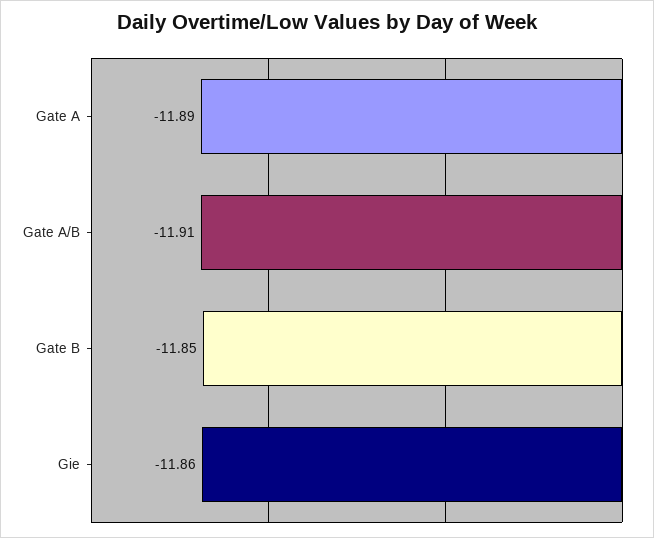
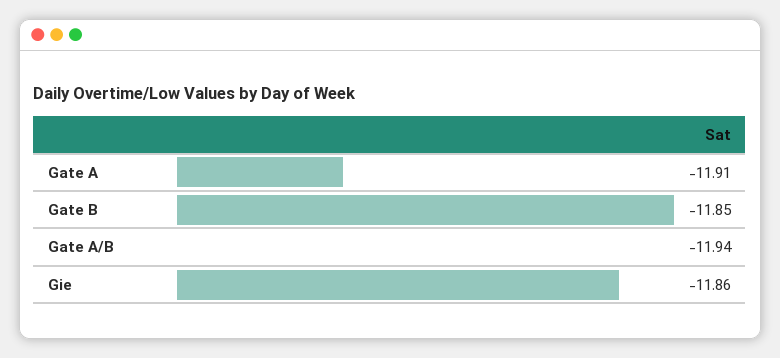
  {
-   "Gate A": -11.89,
+   "Gate A": -11.91,
-   "Gate A/B": -11.91,
+   "Gate A/B": -11.94,
    "Gate B": -11.85,
    "Gie": -11.86
  }

